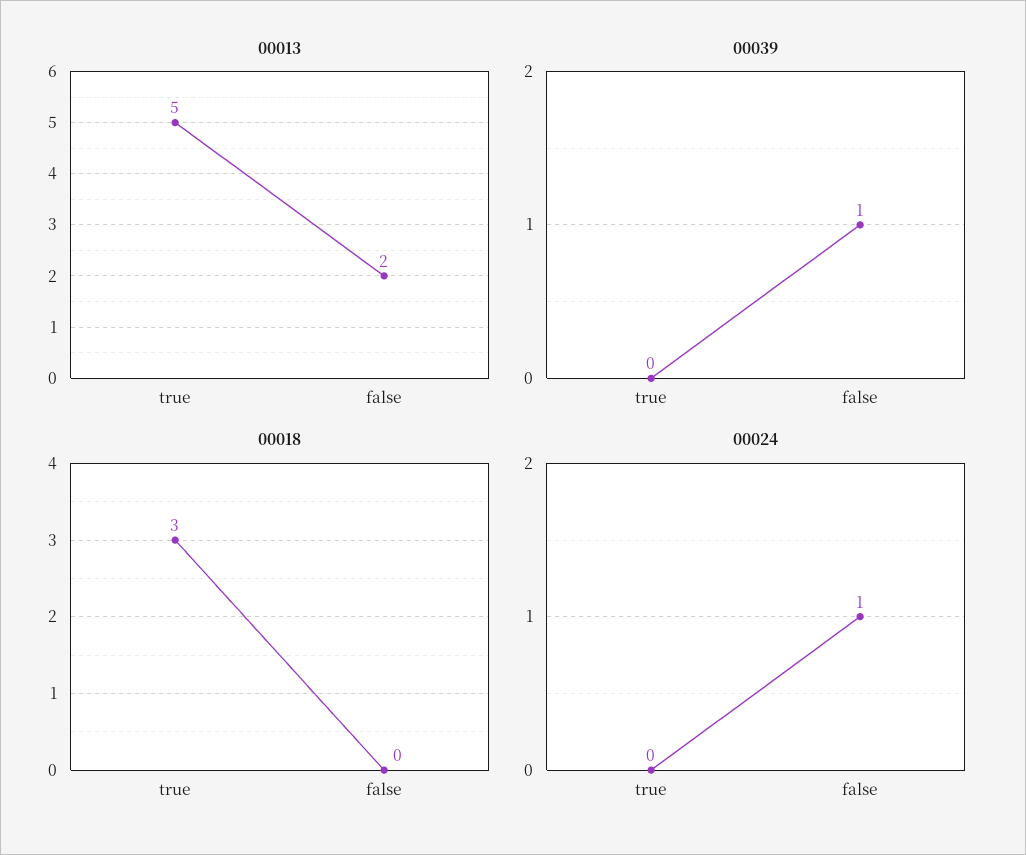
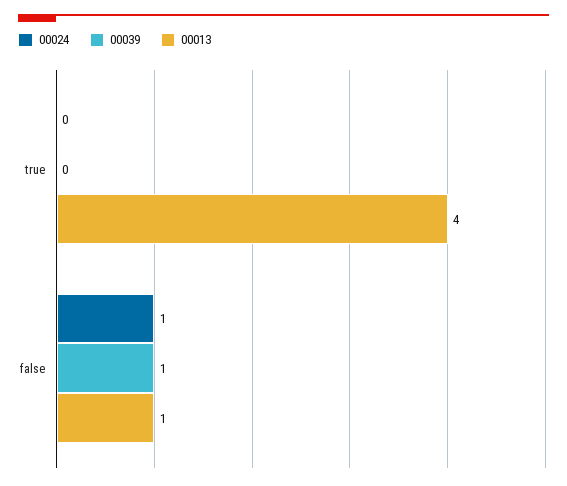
  {
    "00013": {
-     "true": 5,
+     "true": 4,
-     "false": 2
+     "false": 1
    },
    "00039": {
      "true": 0,
      "false": 1
    },
-   "00018": {
-     "true": 3,
-     "false": 0
-   },
    "00024": {
      "true": 0,
      "false": 1
    }
  }

